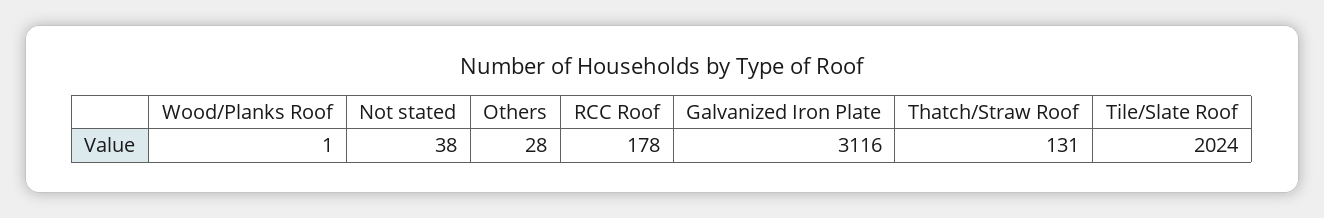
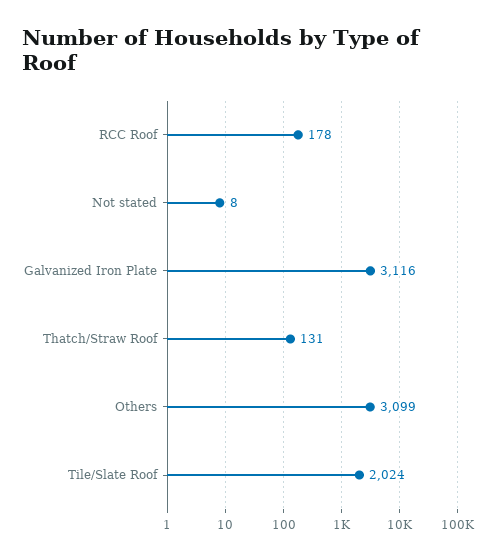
  {
-   "Wood/Planks Roof": 1,
-   "Not stated": 38,
+   "Not stated": 8,
-   "Others": 28,
+   "Others": 3099,
    "RCC Roof": 178,
    "Galvanized Iron Plate": 3116,
    "Thatch/Straw Roof": 131,
    "Tile/Slate Roof": 2024
  }

